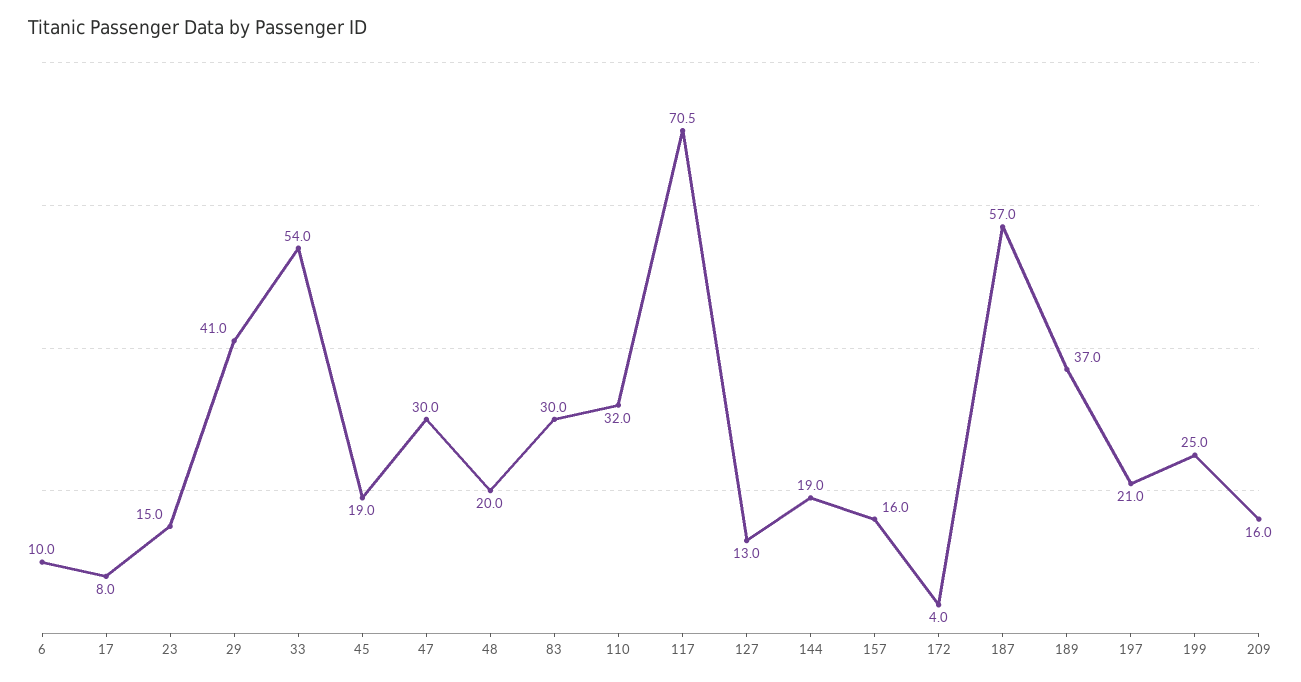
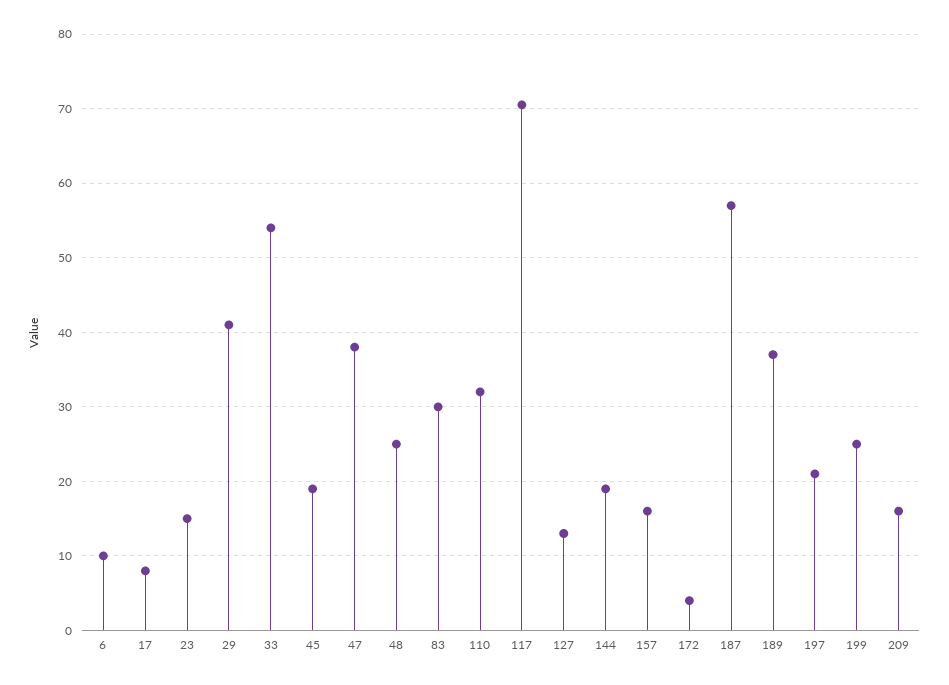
  {
    "6": 10,
    "17": 8,
    "23": 15,
    "29": 41,
    "33": 54,
    "45": 19,
-   "47": 30,
+   "47": 38,
-   "48": 20,
+   "48": 25,
    "83": 30,
    "110": 32,
    "117": 70.5,
    "127": 13,
    "144": 19,
    "157": 16,
    "172": 4,
    "187": 57,
    "189": 37,
    "197": 21,
    "199": 25,
    "209": 16
  }

